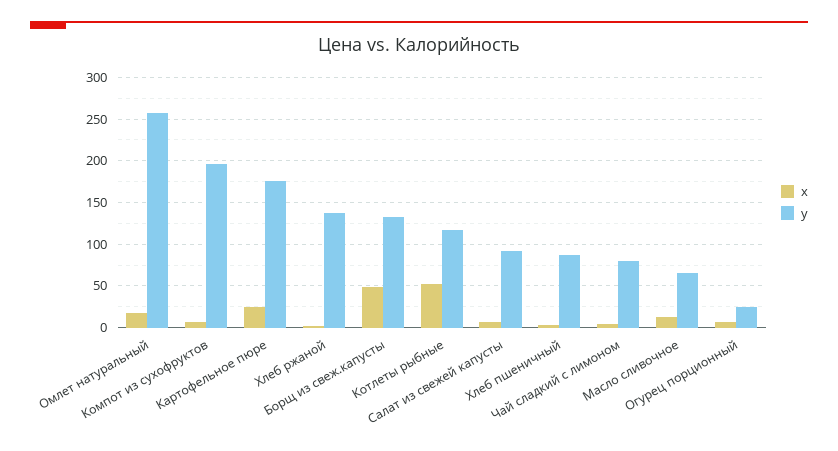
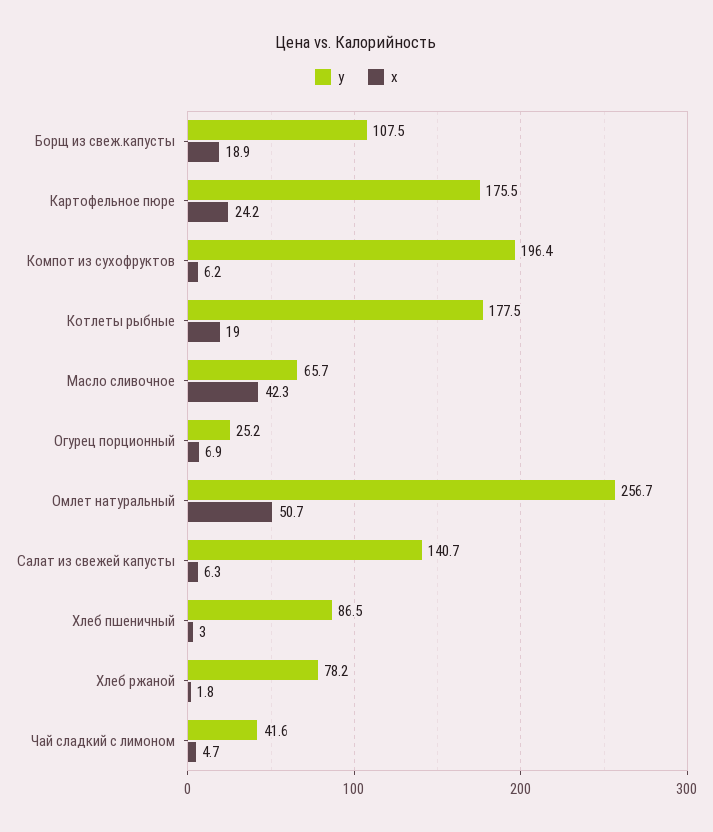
  {
    "x": {
-     "Омлет натуральный": 20,
+     "Омлет натуральный": 50.7,
      "Компот из сухофруктов": 6.2,
      "Картофельное пюре": 24.2,
      "Хлеб ржаной": 1.8,
-     "Борщ из свеж.капусты": 50,
+     "Борщ из свеж.капусты": 18.9,
-     "Котлеты рыбные": 50,
+     "Котлеты рыбные": 19,
      "Салат из свежей капусты": 6.3,
      "Хлеб пшеничный": 3,
      "Чай сладкий с лимоном": 4.7,
-     "Масло сливочное": 10,
+     "Масло сливочное": 42.3,
      "Огурец порционный": 6.9
    },
    "y": {
      "Омлет натуральный": 256.7,
      "Компот из сухофруктов": 196.4,
      "Картофельное пюре": 175.5,
-     "Хлеб ржаной": 140,
+     "Хлеб ржаной": 78.2,
-     "Борщ из свеж.капусты": 130,
+     "Борщ из свеж.капусты": 107.5,
-     "Котлеты рыбные": 120,
+     "Котлеты рыбные": 177.5,
-     "Салат из свежей капусты": 90,
+     "Салат из свежей капусты": 140.7,
      "Хлеб пшеничный": 86.5,
-     "Чай сладкий с лимоном": 80,
+     "Чай сладкий с лимоном": 41.6,
      "Масло сливочное": 65.7,
      "Огурец порционный": 25.2
    }
  }

